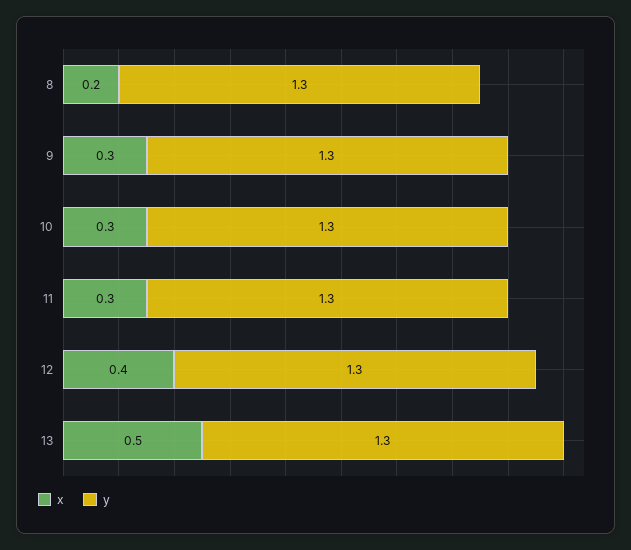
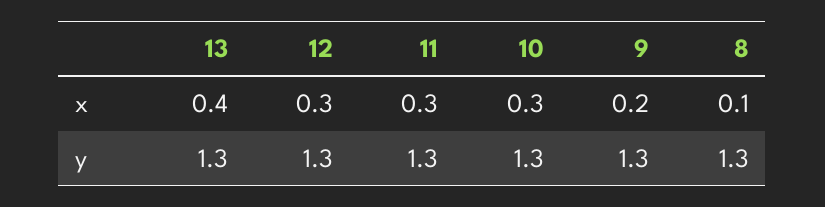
  {
    "x": {
-     "8": 0.2,
+     "8": 0.1,
-     "9": 0.3,
+     "9": 0.2,
      "10": 0.3,
      "11": 0.3,
-     "12": 0.4,
+     "12": 0.3,
-     "13": 0.5
+     "13": 0.4
    },
    "y": {
      "8": 1.3,
      "9": 1.3,
      "10": 1.3,
      "11": 1.3,
      "12": 1.3,
      "13": 1.3
    }
  }

